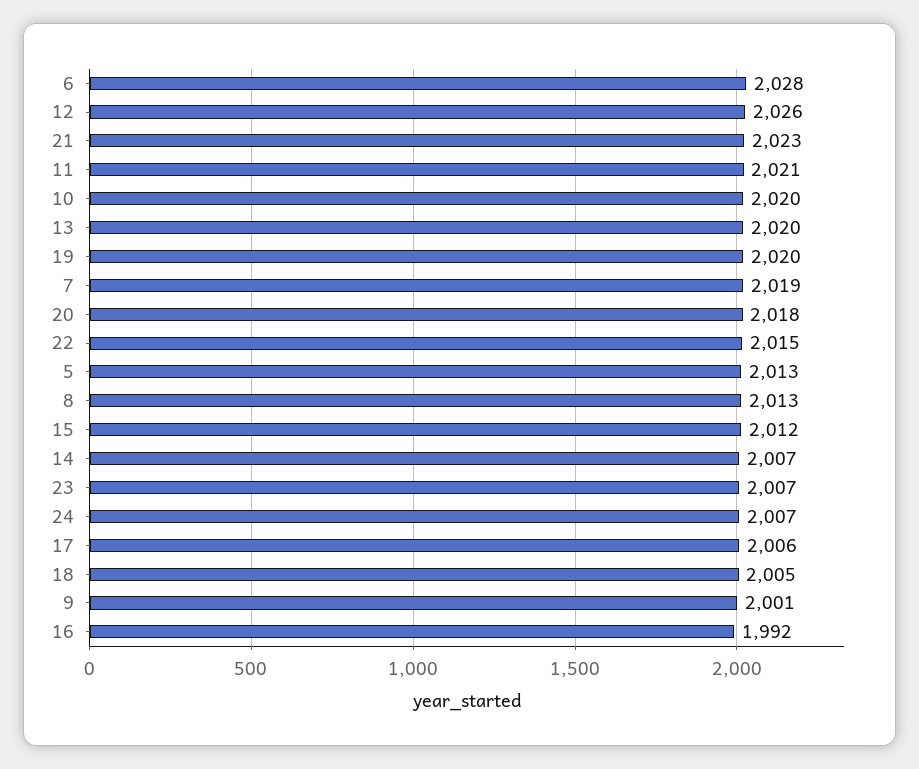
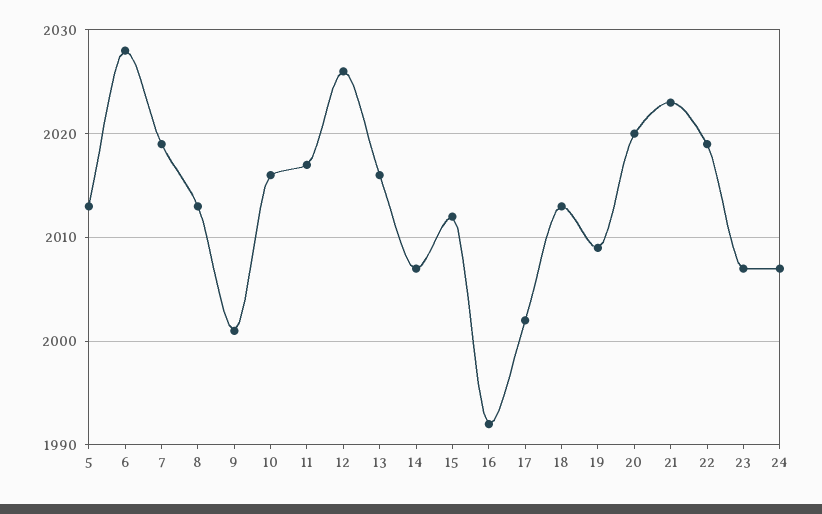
  {
    "6": 2028,
    "12": 2026,
    "21": 2023,
-   "11": 2021,
+   "11": 2017,
-   "10": 2020,
+   "10": 2016,
-   "13": 2020,
+   "13": 2016,
-   "19": 2020,
+   "19": 2009,
    "7": 2019,
-   "20": 2018,
+   "20": 2020,
-   "22": 2015,
+   "22": 2019,
    "5": 2013,
    "8": 2013,
    "15": 2012,
    "14": 2007,
    "23": 2007,
    "24": 2007,
-   "17": 2006,
+   "17": 2002,
-   "18": 2005,
+   "18": 2013,
    "9": 2001,
    "16": 1992
  }

